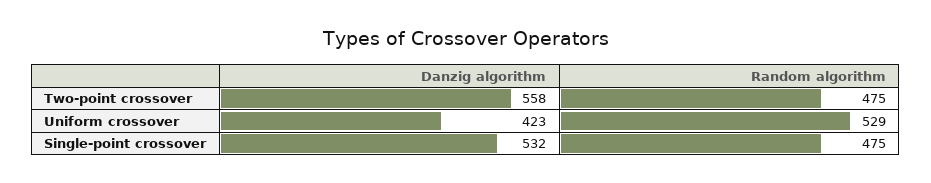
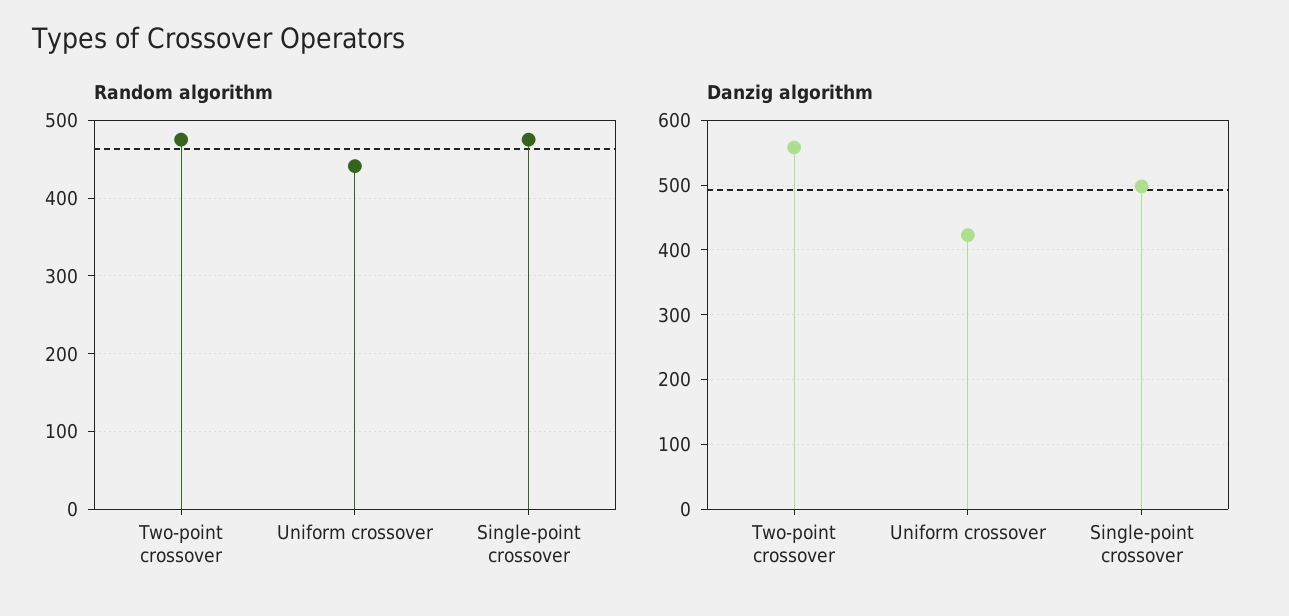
  {
    "Danzig algorithm": {
      "Two-point crossover": 558,
      "Uniform crossover": 423,
-     "Single-point crossover": 532
+     "Single-point crossover": 500
    },
    "Random algorithm": {
      "Two-point crossover": 475,
-     "Uniform crossover": 529,
+     "Uniform crossover": 440,
      "Single-point crossover": 475
    }
  }

